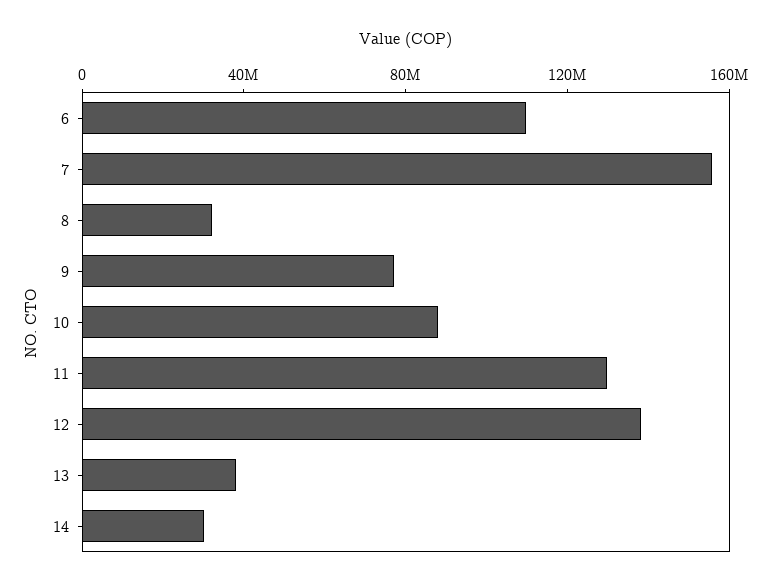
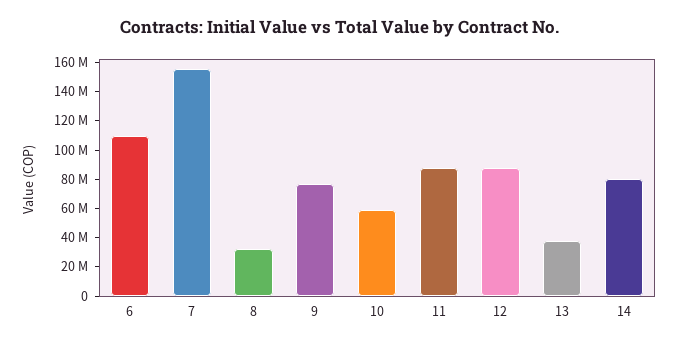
  {
    "6": 110000000,
    "7": 160000000,
    "8": 30000000,
    "9": 80000000,
-   "10": 90000000,
+   "10": 60000000,
-   "11": 130000000,
+   "11": 90000000,
-   "12": 140000000,
+   "12": 90000000,
    "13": 40000000,
-   "14": 30000000
+   "14": 80000000
  }

